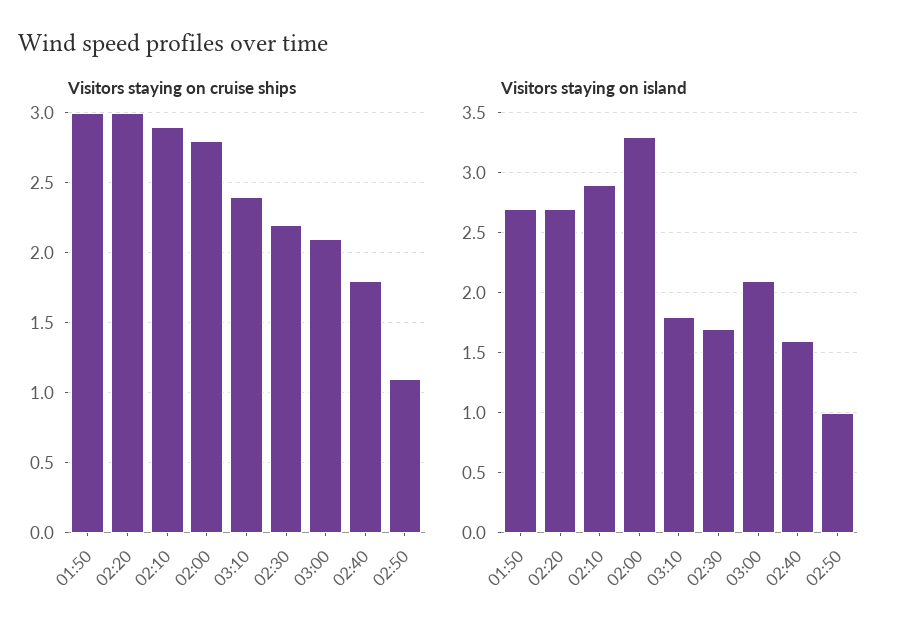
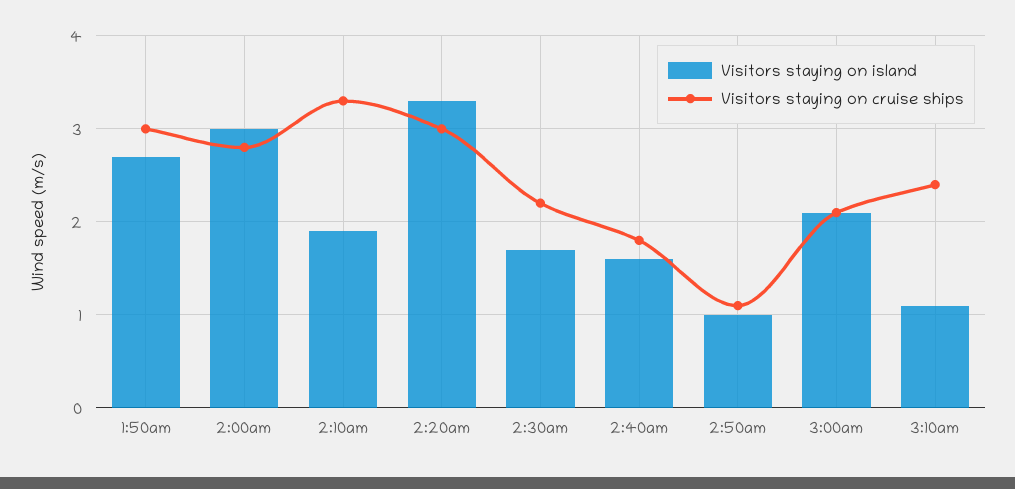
  {
    "Visitors staying on cruise ships": {
      "01:50": 3,
      "02:20": 3,
-     "02:10": 2.9,
+     "02:10": 3.3,
      "02:00": 2.8,
      "03:10": 2.4,
      "02:30": 2.2,
      "03:00": 2.1,
      "02:40": 1.8,
      "02:50": 1.1
    },
    "Visitors staying on island": {
      "01:50": 2.7,
-     "02:20": 2.7,
+     "02:20": 3.3,
-     "02:10": 2.9,
+     "02:10": 1.9,
-     "02:00": 3.3,
+     "02:00": 3,
-     "03:10": 1.8,
+     "03:10": 1.1,
      "02:30": 1.7,
      "03:00": 2.1,
      "02:40": 1.6,
      "02:50": 1
    }
  }

